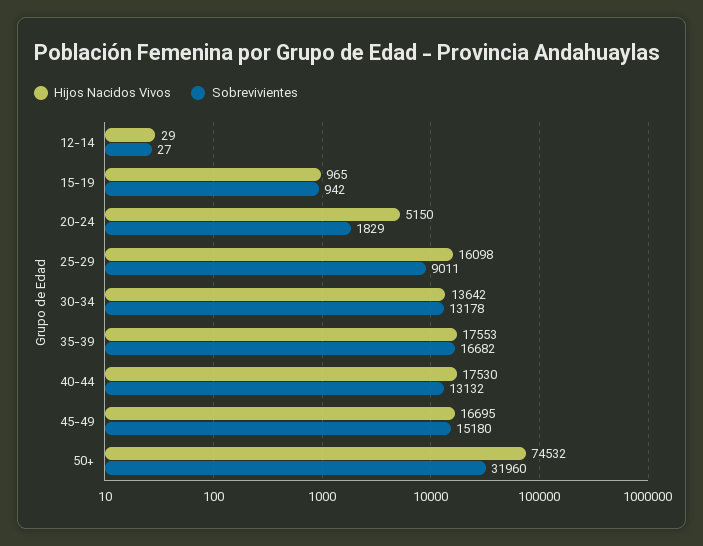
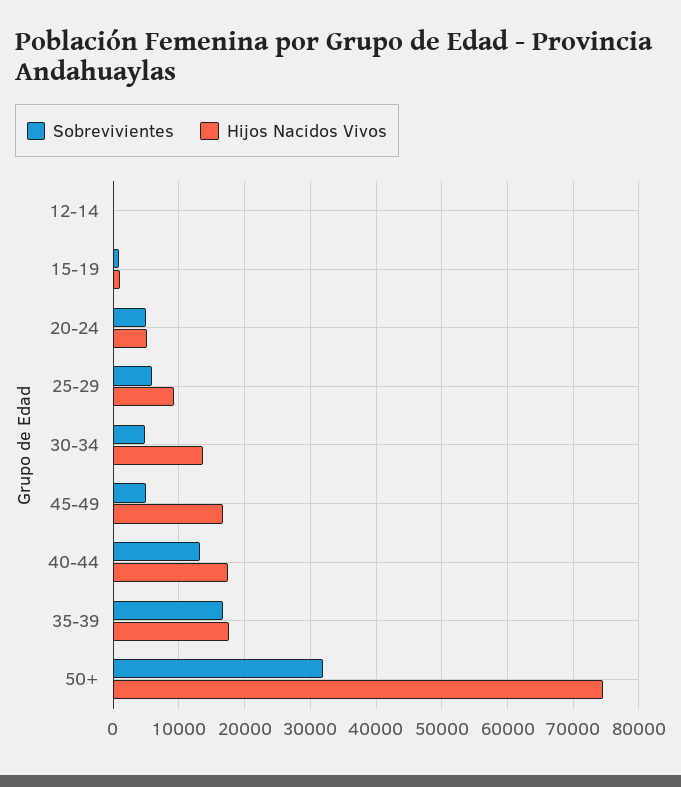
  {
    "Hijos Nacidos Vivos": {
      "12-14": 29,
      "15-19": 965,
      "20-24": 5150,
-     "25-29": 16098,
+     "25-29": 9000,
      "30-34": 13642,
      "35-39": 17553,
      "40-44": 17530,
      "45-49": 16695,
      "50+": 74532
    },
    "Sobrevivientes": {
      "12-14": 27,
      "15-19": 942,
-     "20-24": 1829,
+     "20-24": 5000,
-     "25-29": 9011,
+     "25-29": 6000,
-     "30-34": 13178,
+     "30-34": 5000,
      "35-39": 16682,
      "40-44": 13132,
-     "45-49": 15180,
+     "45-49": 5000,
      "50+": 31960
    }
  }

